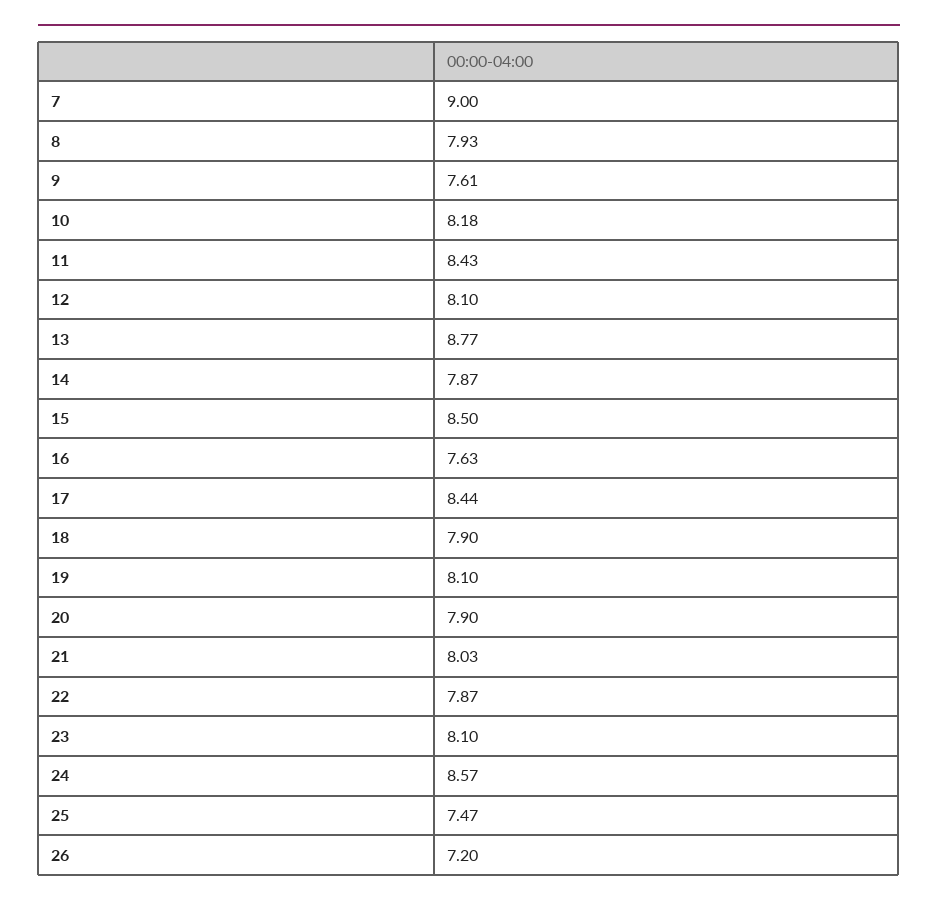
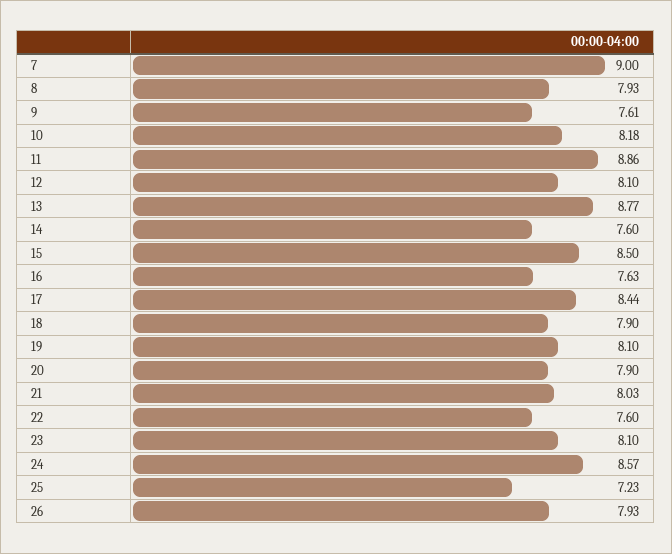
  {
    "7": 9,
    "8": 7.93,
    "9": 7.61,
    "10": 8.18,
-   "11": 8.43,
+   "11": 8.86,
    "12": 8.1,
    "13": 8.77,
-   "14": 7.87,
+   "14": 7.6,
    "15": 8.5,
    "16": 7.63,
    "17": 8.44,
    "18": 7.9,
    "19": 8.1,
    "20": 7.9,
    "21": 8.03,
-   "22": 7.87,
+   "22": 7.6,
    "23": 8.1,
    "24": 8.57,
-   "25": 7.47,
+   "25": 7.23,
-   "26": 7.2
+   "26": 7.93
  }

